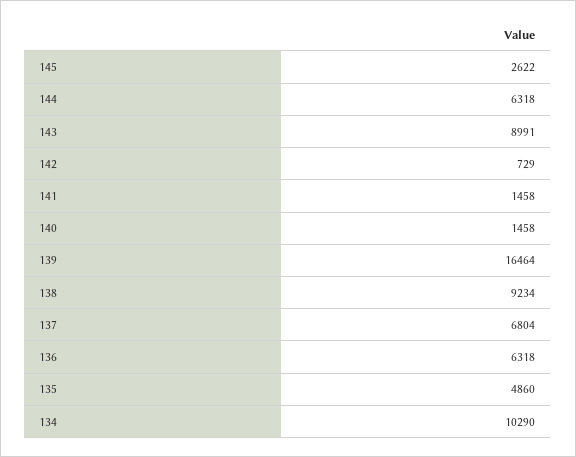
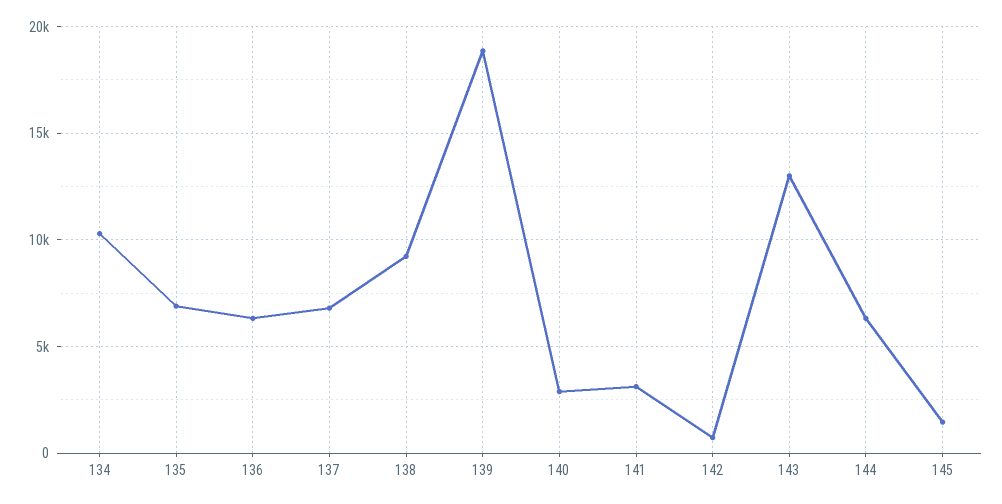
  {
-   "145": 2622,
+   "145": 1500,
    "144": 6318,
-   "143": 8991,
+   "143": 13000,
    "142": 729,
-   "141": 1458,
+   "141": 3000,
-   "140": 1458,
+   "140": 3000,
-   "139": 16464,
+   "139": 19000,
    "138": 9234,
    "137": 6804,
    "136": 6318,
-   "135": 4860,
+   "135": 7000,
    "134": 10290
  }

